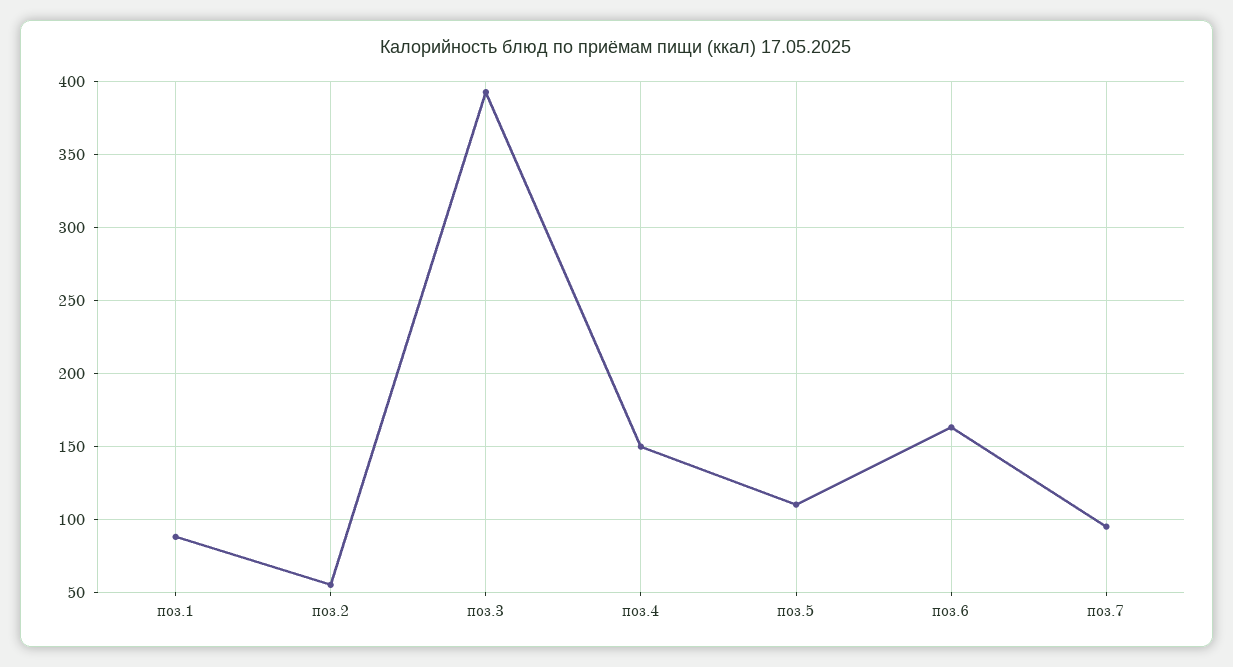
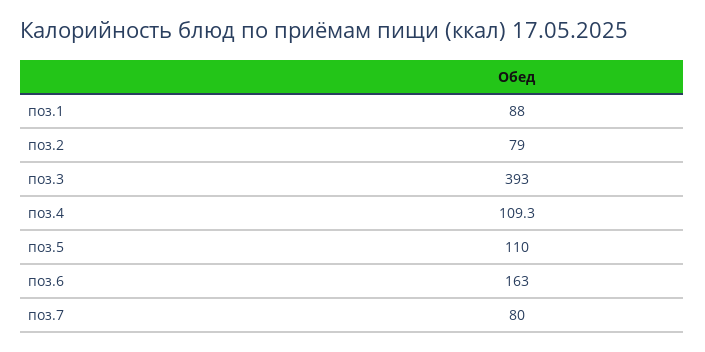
  {
    "поз.1": 88,
-   "поз.2": 55,
+   "поз.2": 79,
    "поз.3": 393,
-   "поз.4": 150,
+   "поз.4": 109.3,
    "поз.5": 110,
    "поз.6": 163,
-   "поз.7": 95
+   "поз.7": 80
  }

